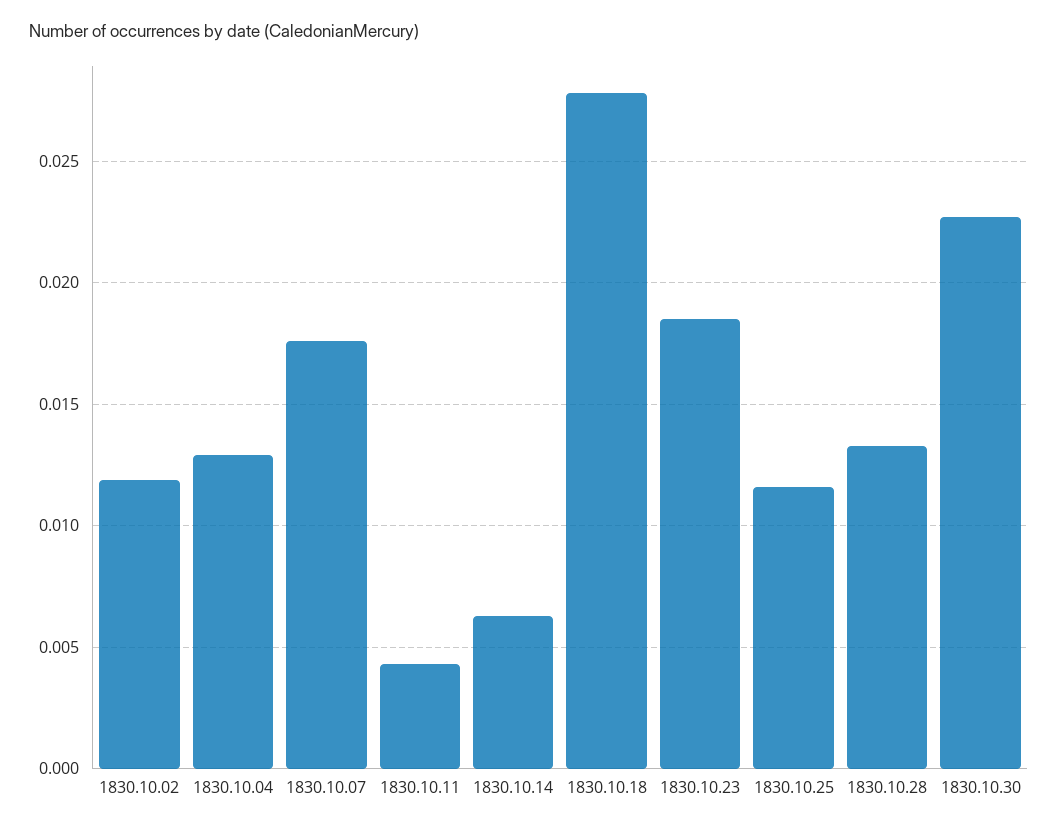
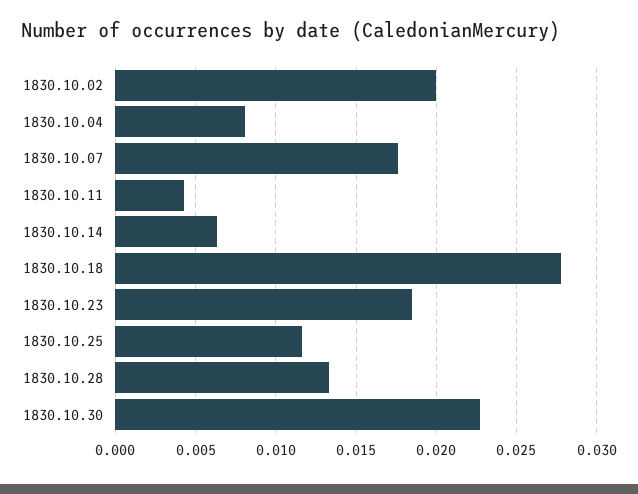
  {
-   "1830.10.02": 0.012,
+   "1830.10.02": 0.02,
-   "1830.10.04": 0.013,
+   "1830.10.04": 0.008,
    "1830.10.07": 0.0175,
    "1830.10.11": 0.0045,
    "1830.10.14": 0.0065,
    "1830.10.18": 0.028,
    "1830.10.23": 0.0185,
    "1830.10.25": 0.0115,
    "1830.10.28": 0.0135,
    "1830.10.30": 0.0225
  }

